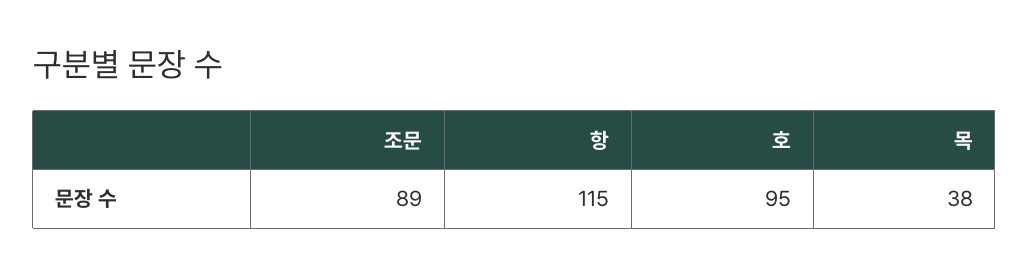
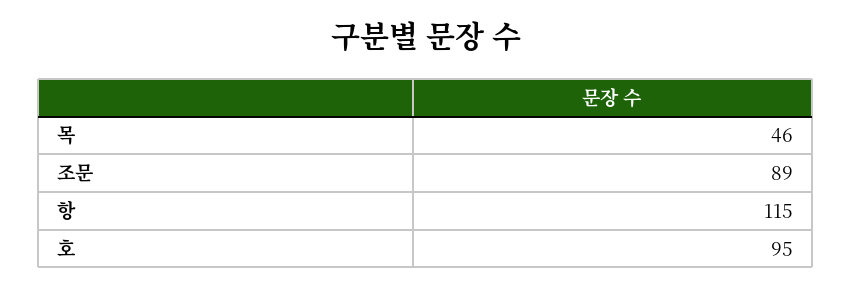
  {
    "조문": 89,
    "항": 115,
    "호": 95,
-   "목": 38
+   "목": 46
  }

